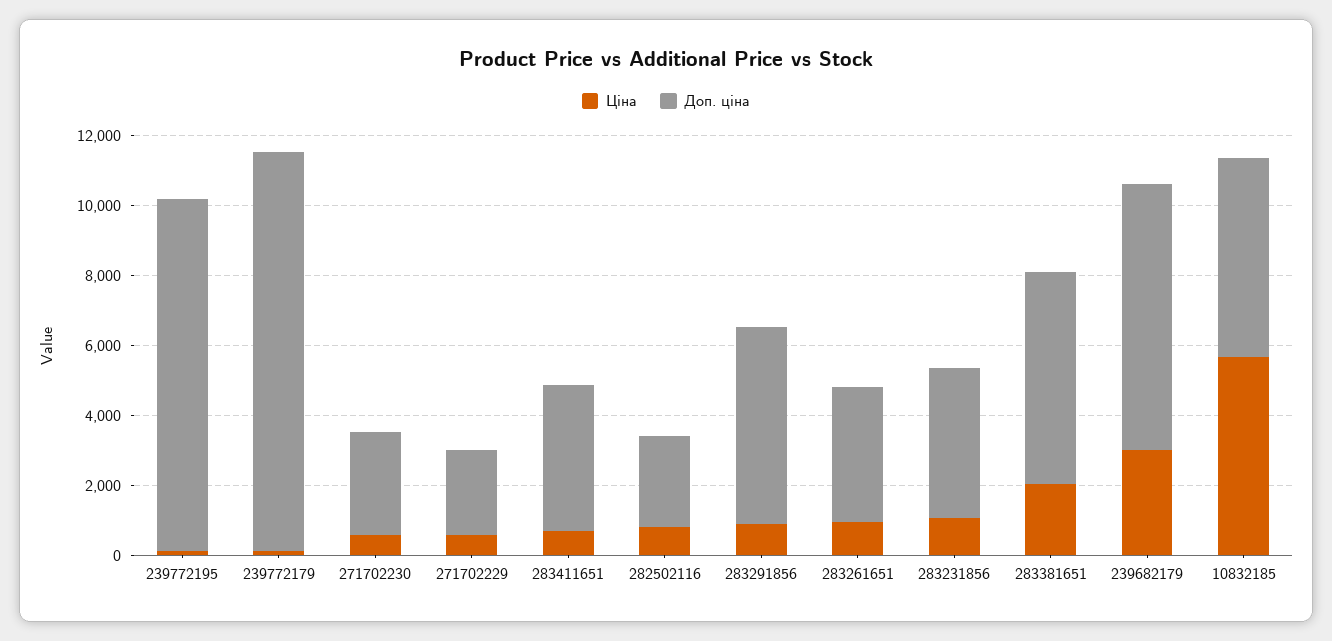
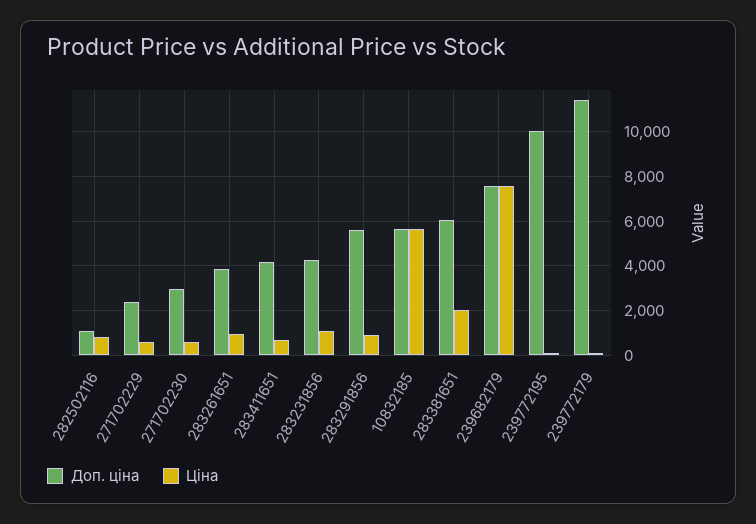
  {
    "Ціна": {
      "239772195": 0,
      "239772179": 0,
      "271702230": 500,
      "271702229": 500,
      "283411651": 500,
      "282502116": 1000,
      "283291856": 1000,
      "283261651": 1000,
      "283231856": 1000,
      "283381651": 2000,
-     "239682179": 3000,
+     "239682179": 7500,
      "10832185": 5500
    },
    "Доп. ціна": {
      "239772195": 10000,
      "239772179": 11500,
      "271702230": 3000,
      "271702229": 2500,
      "283411651": 4000,
-     "282502116": 2500,
+     "282502116": 1000,
      "283291856": 5500,
      "283261651": 4000,
      "283231856": 4500,
      "283381651": 6000,
      "239682179": 7500,
      "10832185": 5500
    }
  }

